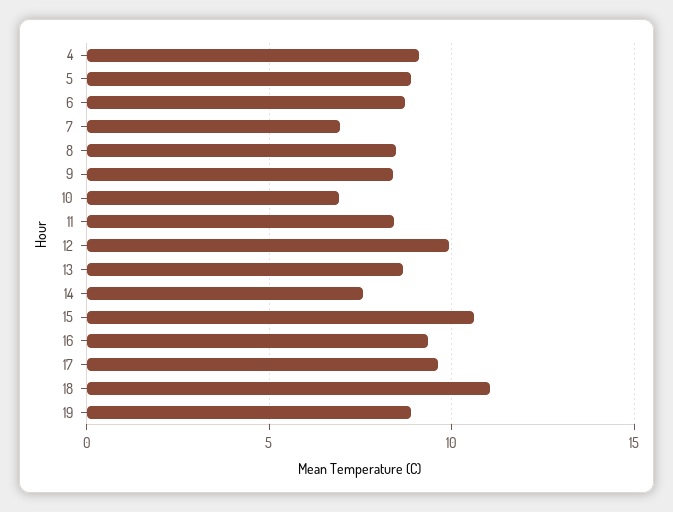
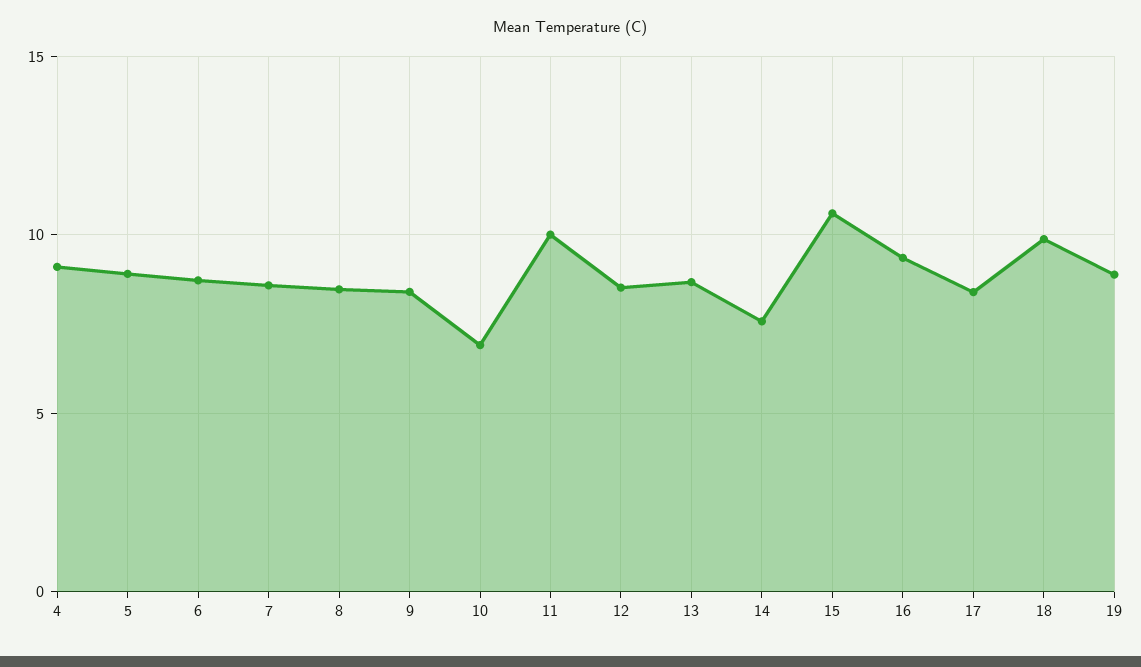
  {
    "4": 9,
    "5": 9,
    "6": 8.5,
-   "7": 7,
+   "7": 8.5,
    "8": 8.5,
    "9": 8.5,
    "10": 7,
-   "11": 8.5,
+   "11": 10,
-   "12": 10,
+   "12": 8.5,
    "13": 8.5,
    "14": 7.5,
    "15": 10.5,
    "16": 9.5,
-   "17": 9.5,
+   "17": 8.5,
-   "18": 11,
+   "18": 10,
    "19": 9
  }

